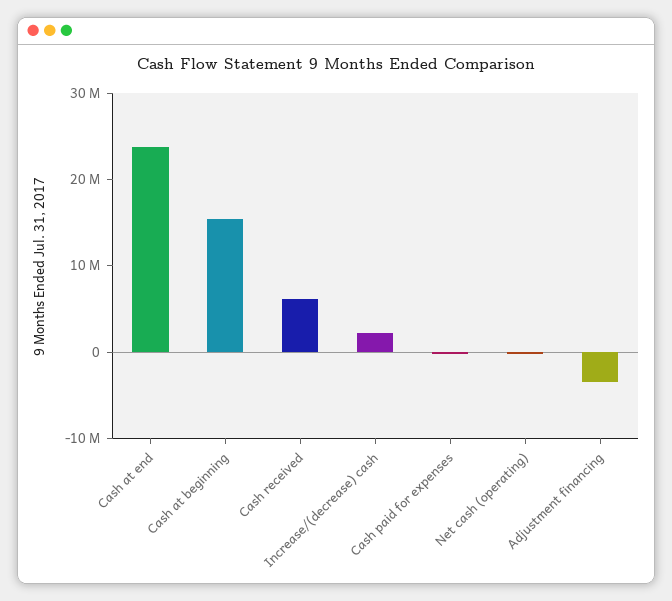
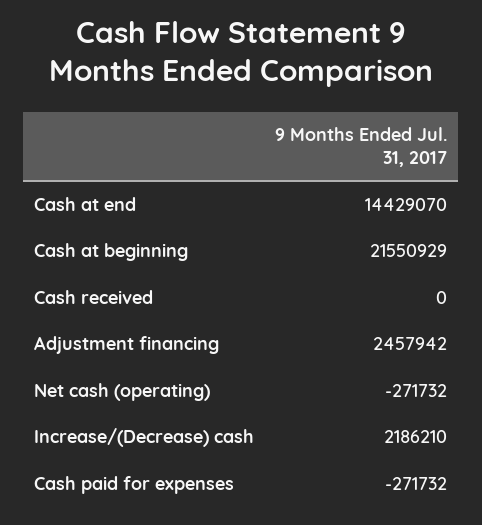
  {
-   "Cash at end": 24000000,
+   "Cash at end": 14429070,
-   "Cash at beginning": 16000000,
+   "Cash at beginning": 21550929,
-   "Cash received": 6000000,
+   "Cash received": 0,
    "Increase/(decrease) cash": 2186210,
    "Cash paid for expenses": -271732,
    "Net cash (operating)": -271732,
-   "Adjustment financing": -4000000
+   "Adjustment financing": 2457942
  }

